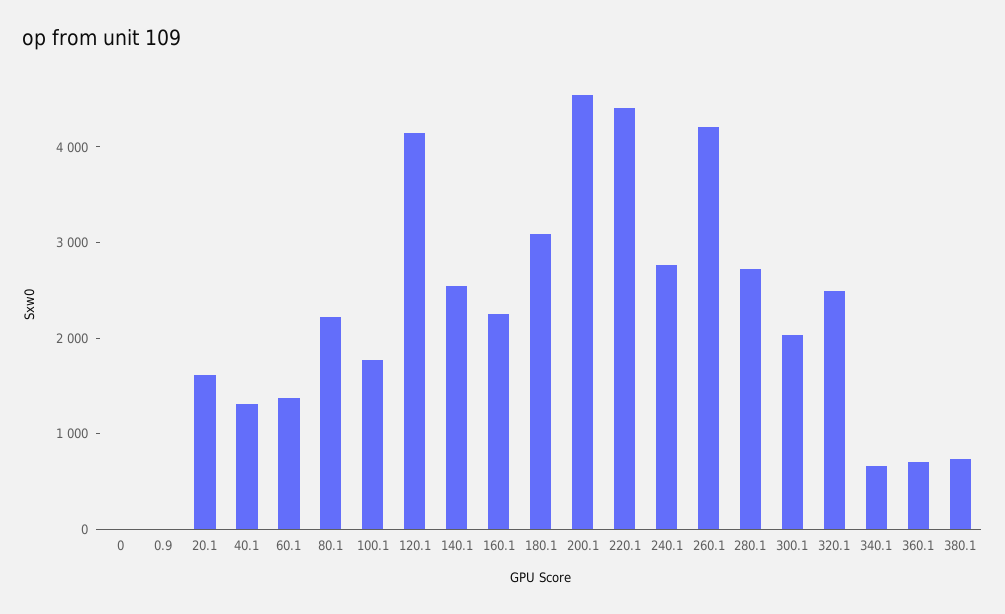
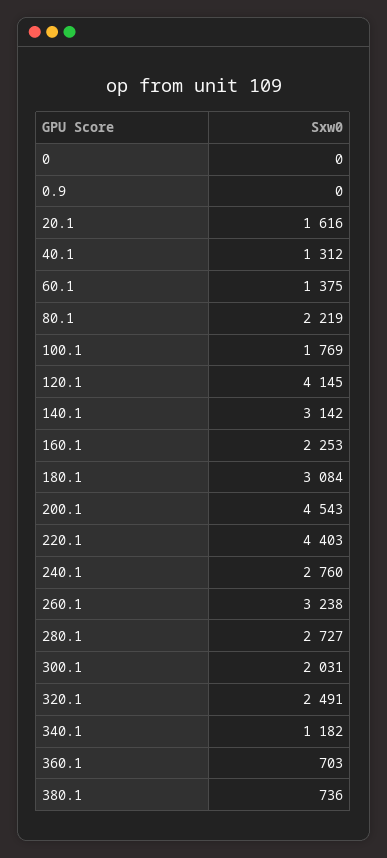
  {
    "0": 0,
    "0.9": 0,
    "20.1": 1616,
    "40.1": 1312,
    "60.1": 1375,
    "80.1": 2219,
    "100.1": 1769,
    "120.1": 4145,
-   "140.1": 2600,
+   "140.1": 3142,
    "160.1": 2253,
    "180.1": 3084,
    "200.1": 4543,
    "220.1": 4403,
    "240.1": 2760,
-   "260.1": 4200,
+   "260.1": 3238,
    "280.1": 2727,
    "300.1": 2031,
    "320.1": 2491,
-   "340.1": 600,
+   "340.1": 1182,
    "360.1": 703,
    "380.1": 736
  }

